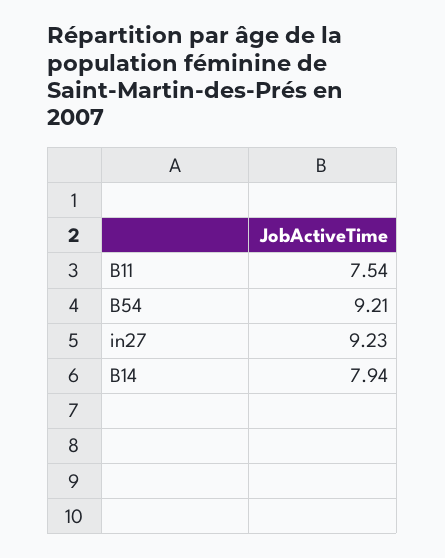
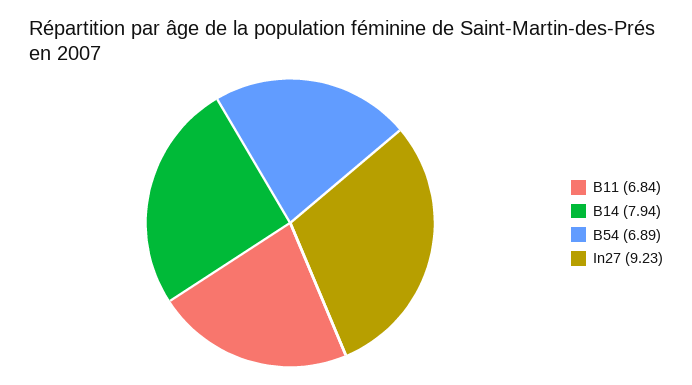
  {
-   "B11": 7.54,
+   "B11": 6.84,
-   "B54": 9.21,
+   "B54": 6.89,
    "in27": 9.23,
    "B14": 7.94
  }

